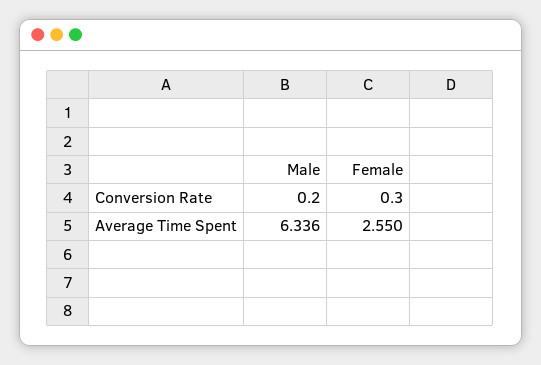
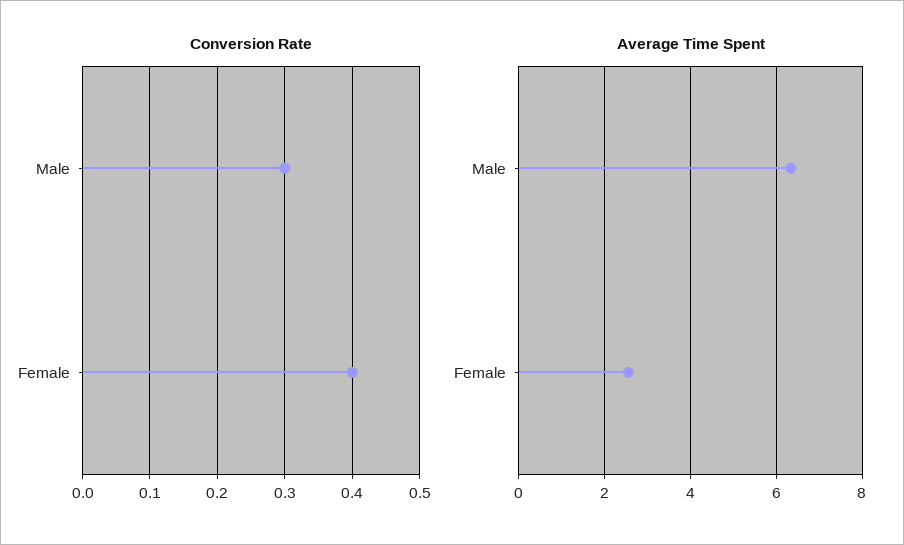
  {
    "Conversion Rate": {
-     "Male": 0.2,
+     "Male": 0.3,
-     "Female": 0.3
+     "Female": 0.4
    },
    "Average Time Spent": {
      "Male": 6.336,
      "Female": 2.55
    }
  }

